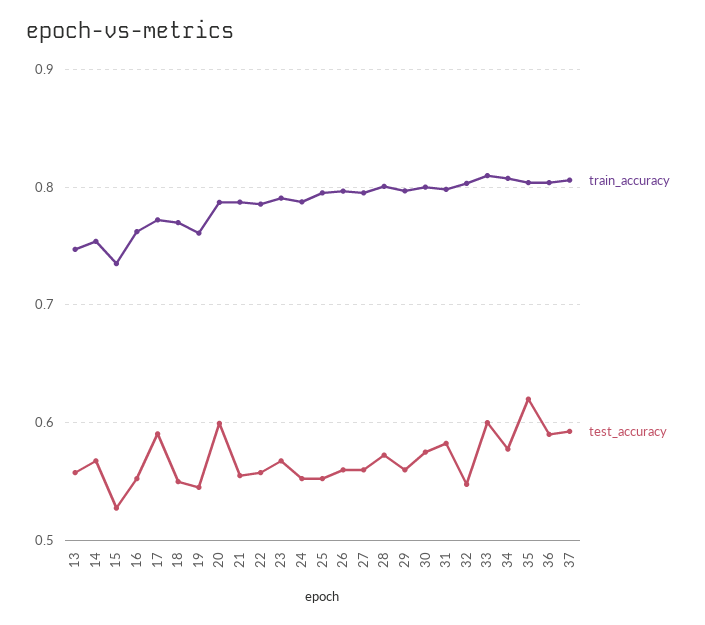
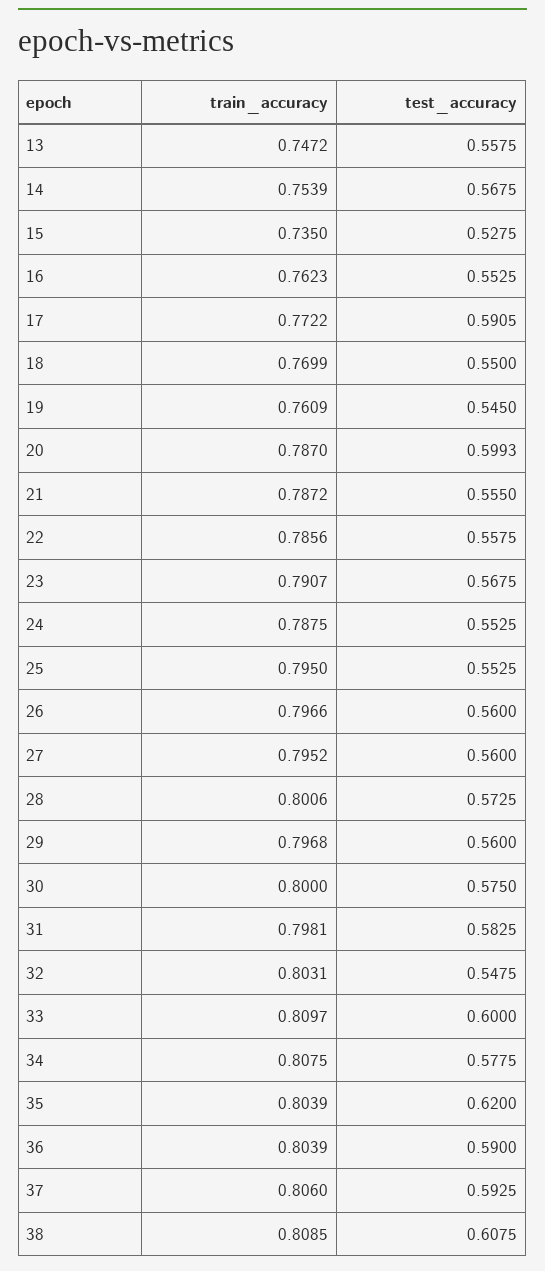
  {
    "train_accuracy": {
      "13": 0.7472,
      "14": 0.7539,
      "15": 0.735,
      "16": 0.7623,
      "17": 0.7722,
      "18": 0.7699,
      "19": 0.7609,
      "20": 0.787,
      "21": 0.7872,
      "22": 0.7856,
      "23": 0.7907,
      "24": 0.7875,
      "25": 0.795,
      "26": 0.7966,
      "27": 0.7952,
      "28": 0.8006,
      "29": 0.7968,
      "30": 0.8,
      "31": 0.7981,
      "32": 0.8031,
      "33": 0.8097,
      "34": 0.8075,
      "35": 0.8039,
      "36": 0.8039,
-     "37": 0.806
+     "37": 0.806,
+     "38": 0.8085
    },
    "test_accuracy": {
      "13": 0.5575,
      "14": 0.5675,
      "15": 0.5275,
      "16": 0.5525,
      "17": 0.5905,
      "18": 0.55,
      "19": 0.545,
      "20": 0.5993,
      "21": 0.555,
      "22": 0.5575,
      "23": 0.5675,
      "24": 0.5525,
      "25": 0.5525,
      "26": 0.56,
      "27": 0.56,
      "28": 0.5725,
      "29": 0.56,
      "30": 0.575,
      "31": 0.5825,
      "32": 0.5475,
      "33": 0.6,
      "34": 0.5775,
      "35": 0.62,
      "36": 0.59,
-     "37": 0.5925
+     "37": 0.5925,
+     "38": 0.6075
    }
  }

